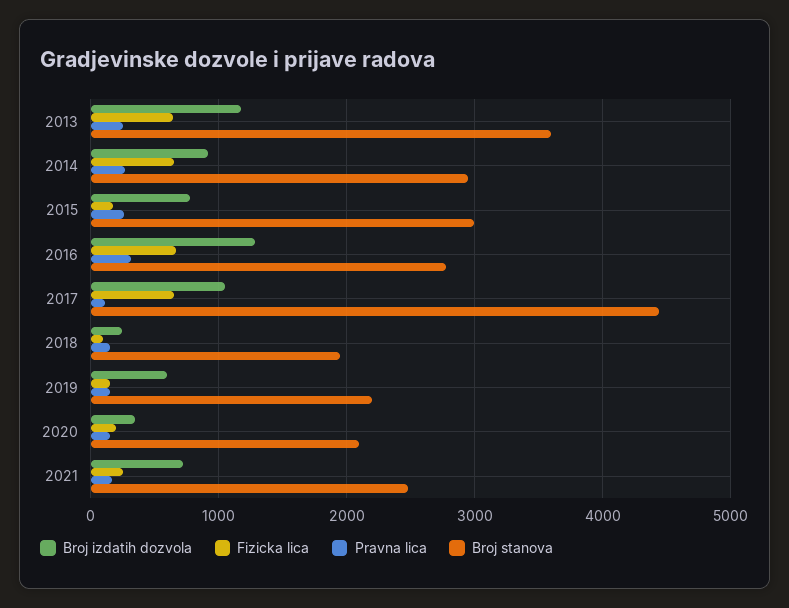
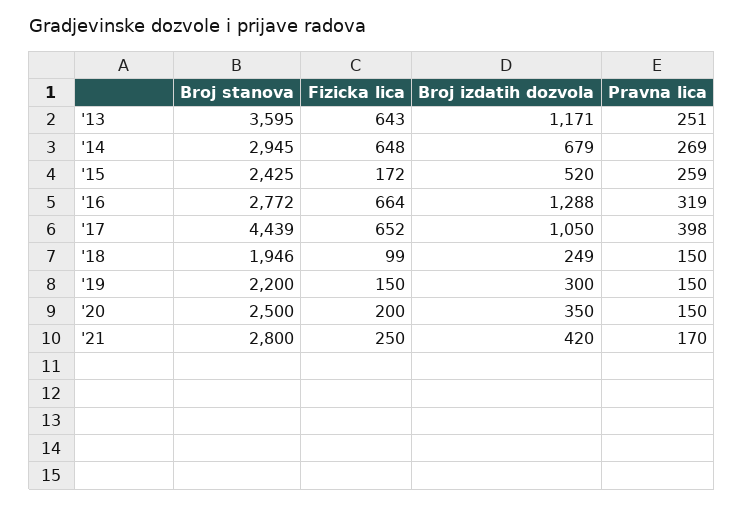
  {
    "Broj izdatih dozvola": {
      "2013": 1171,
-     "2014": 900,
+     "2014": 679,
-     "2015": 800,
+     "2015": 520,
      "2016": 1288,
      "2017": 1050,
      "2018": 249,
-     "2019": 600,
+     "2019": 300,
      "2020": 350,
-     "2021": 700
+     "2021": 420
    },
    "Fizicka lica": {
      "2013": 643,
      "2014": 648,
      "2015": 172,
      "2016": 664,
      "2017": 652,
      "2018": 99,
      "2019": 150,
      "2020": 200,
      "2021": 250
    },
    "Pravna lica": {
      "2013": 251,
      "2014": 269,
      "2015": 259,
      "2016": 319,
-     "2017": 100,
+     "2017": 398,
      "2018": 150,
      "2019": 150,
      "2020": 150,
      "2021": 170
    },
    "Broj stanova": {
      "2013": 3595,
      "2014": 2945,
-     "2015": 3000,
+     "2015": 2425,
      "2016": 2772,
      "2017": 4439,
      "2018": 1946,
      "2019": 2200,
-     "2020": 2100,
+     "2020": 2500,
-     "2021": 2500
+     "2021": 2800
    }
  }

